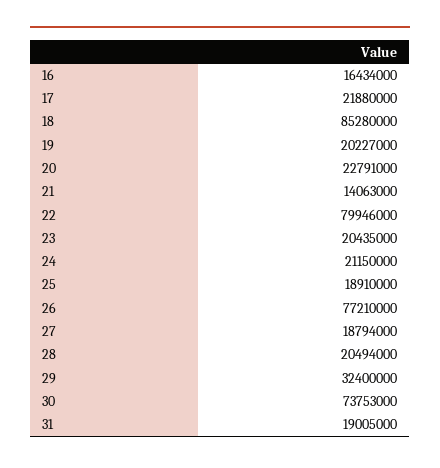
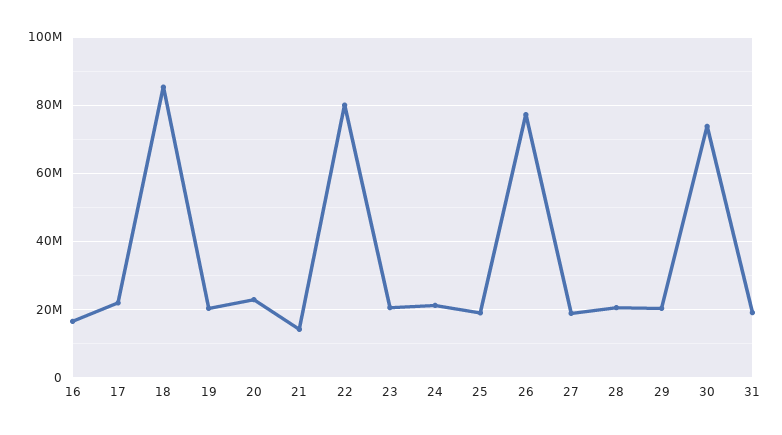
  {
    "16": 16434000,
    "17": 21880000,
    "18": 85280000,
    "19": 20227000,
    "20": 22791000,
    "21": 14063000,
    "22": 79946000,
    "23": 20435000,
    "24": 21150000,
    "25": 18910000,
    "26": 77210000,
    "27": 18794000,
    "28": 20494000,
-   "29": 32400000,
+   "29": 20000000,
    "30": 73753000,
    "31": 19005000
  }

